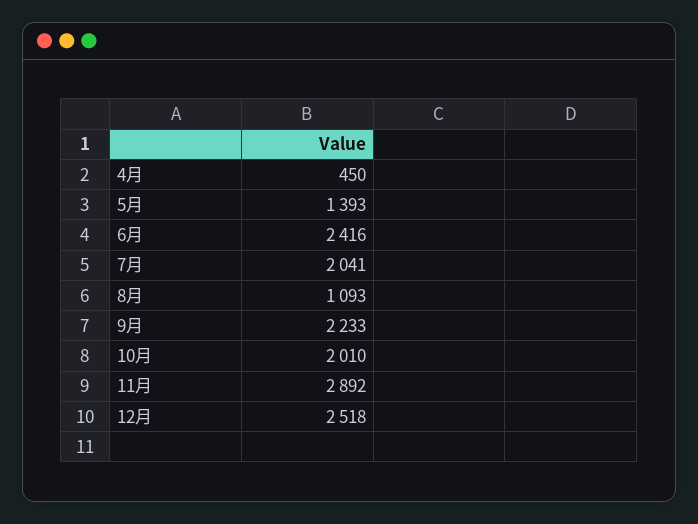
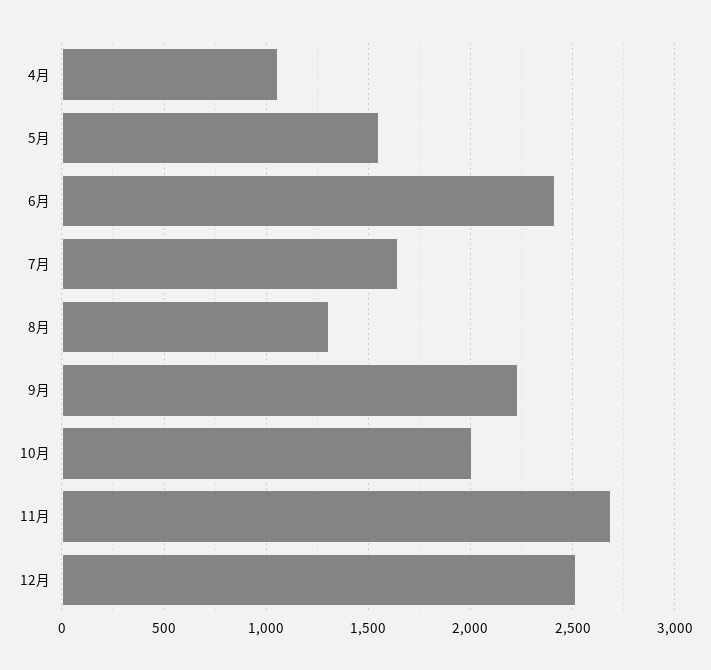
  {
-   "4月": 450,
+   "4月": 1050,
-   "5月": 1393,
+   "5月": 1550,
    "6月": 2416,
-   "7月": 2041,
+   "7月": 1650,
-   "8月": 1093,
+   "8月": 1300,
    "9月": 2233,
    "10月": 2010,
-   "11月": 2892,
+   "11月": 2700,
    "12月": 2518
  }

